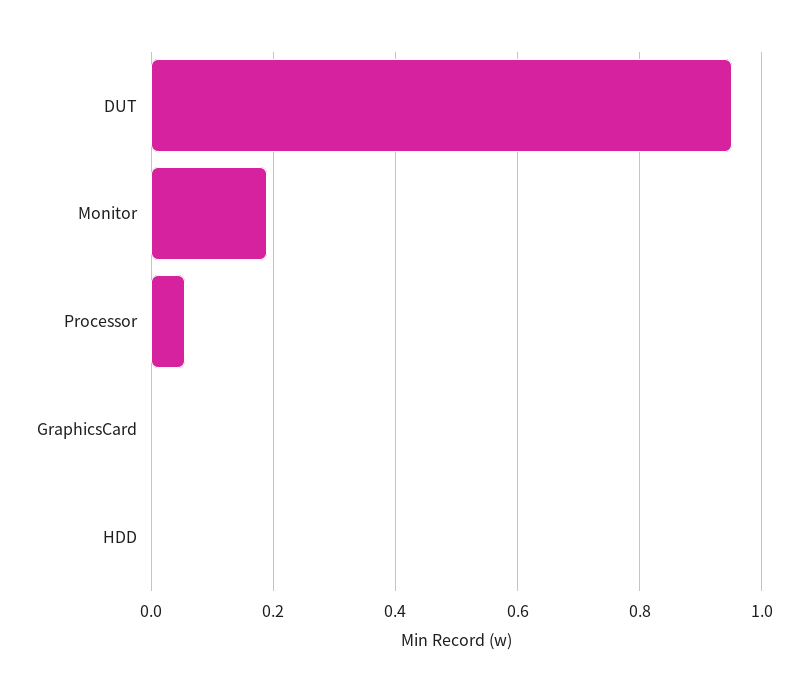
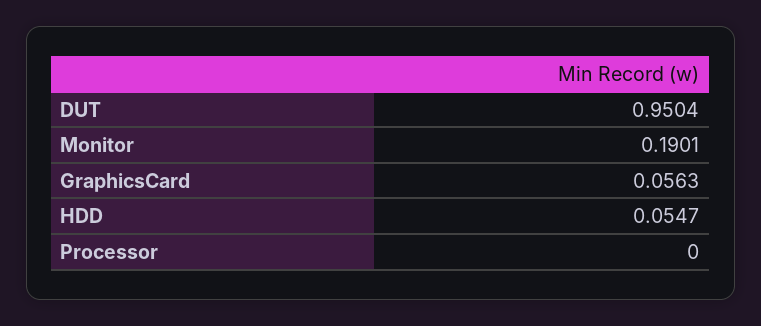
  {
    "DUT": 0.9504,
    "Monitor": 0.1901,
-   "Processor": 0.06,
+   "Processor": 0,
-   "GraphicsCard": 0,
+   "GraphicsCard": 0.0563,
-   "HDD": 0
+   "HDD": 0.0547
  }

